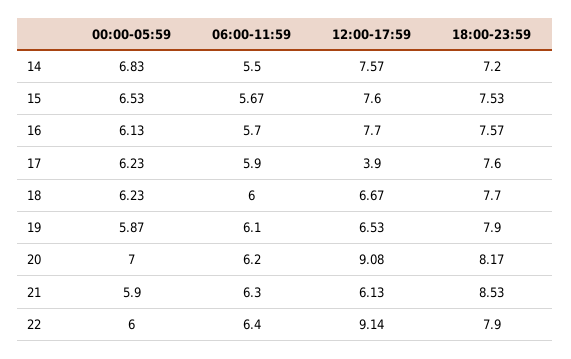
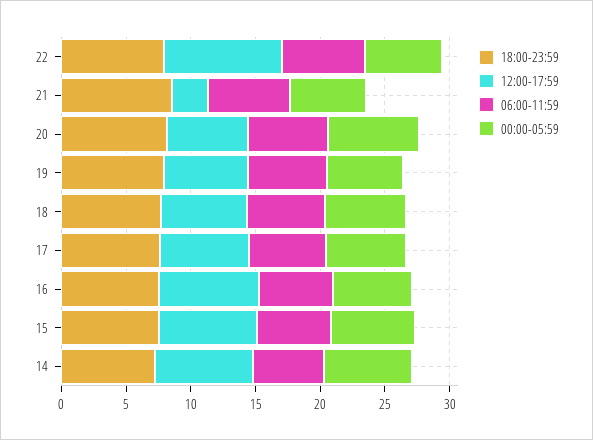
  {
    "00:00-05:59": {
      "14": 6.83,
      "15": 6.53,
      "16": 6.13,
      "17": 6.23,
      "18": 6.23,
      "19": 5.87,
      "20": 7,
      "21": 5.9,
      "22": 6
    },
    "06:00-11:59": {
      "14": 5.5,
      "15": 5.67,
      "16": 5.7,
      "17": 5.9,
      "18": 6,
      "19": 6.1,
      "20": 6.2,
      "21": 6.3,
      "22": 6.4
    },
    "12:00-17:59": {
      "14": 7.57,
      "15": 7.6,
      "16": 7.7,
-     "17": 3.9,
+     "17": 7,
      "18": 6.67,
      "19": 6.53,
-     "20": 9.08,
+     "20": 6,
-     "21": 6.13,
+     "21": 3,
      "22": 9.14
    },
    "18:00-23:59": {
      "14": 7.2,
      "15": 7.53,
      "16": 7.57,
      "17": 7.6,
      "18": 7.7,
      "19": 7.9,
      "20": 8.17,
      "21": 8.53,
      "22": 7.9
    }
  }

